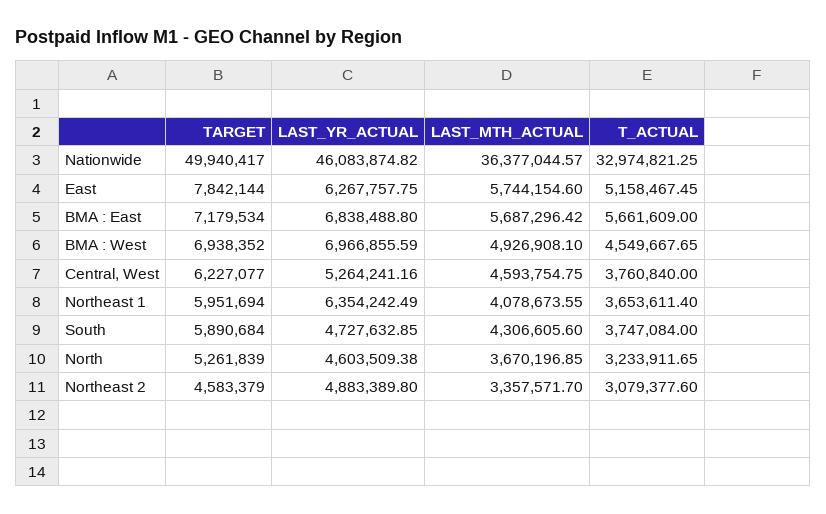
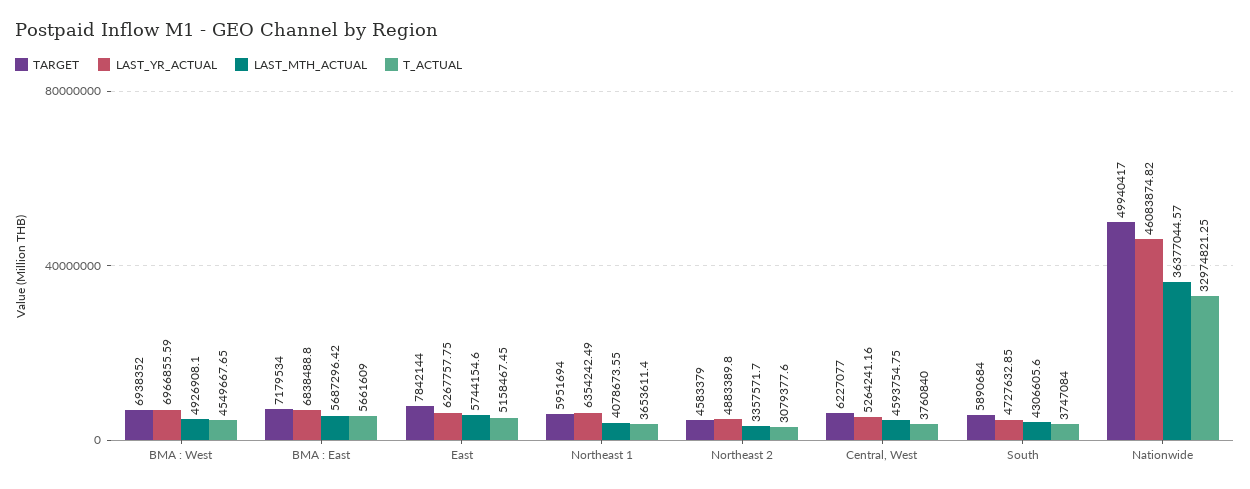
  {
    "TARGET": {
      "Nationwide": 49940417,
      "East": 7842144,
      "BMA : East": 7179534,
      "BMA : West": 6938352,
      "Central, West": 6227077,
      "Northeast 1": 5951694,
      "South": 5890684,
-     "North": 5261839,
      "Northeast 2": 4583379
    },
    "LAST_YR_ACTUAL": {
      "Nationwide": 46083874.82,
      "East": 6267757.75,
      "BMA : East": 6838488.8,
      "BMA : West": 6966855.59,
      "Central, West": 5264241.16,
      "Northeast 1": 6354242.49,
      "South": 4727632.85,
-     "North": 4603509.38,
      "Northeast 2": 4883389.8
    },
    "LAST_MTH_ACTUAL": {
      "Nationwide": 36377044.57,
      "East": 5744154.6,
      "BMA : East": 5687296.42,
      "BMA : West": 4926908.1,
      "Central, West": 4593754.75,
      "Northeast 1": 4078673.55,
      "South": 4306605.6,
-     "North": 3670196.85,
      "Northeast 2": 3357571.7
    },
    "T_ACTUAL": {
      "Nationwide": 32974821.25,
      "East": 5158467.45,
      "BMA : East": 5661609,
      "BMA : West": 4549667.65,
      "Central, West": 3760840,
      "Northeast 1": 3653611.4,
      "South": 3747084,
-     "North": 3233911.65,
      "Northeast 2": 3079377.6
    }
  }

